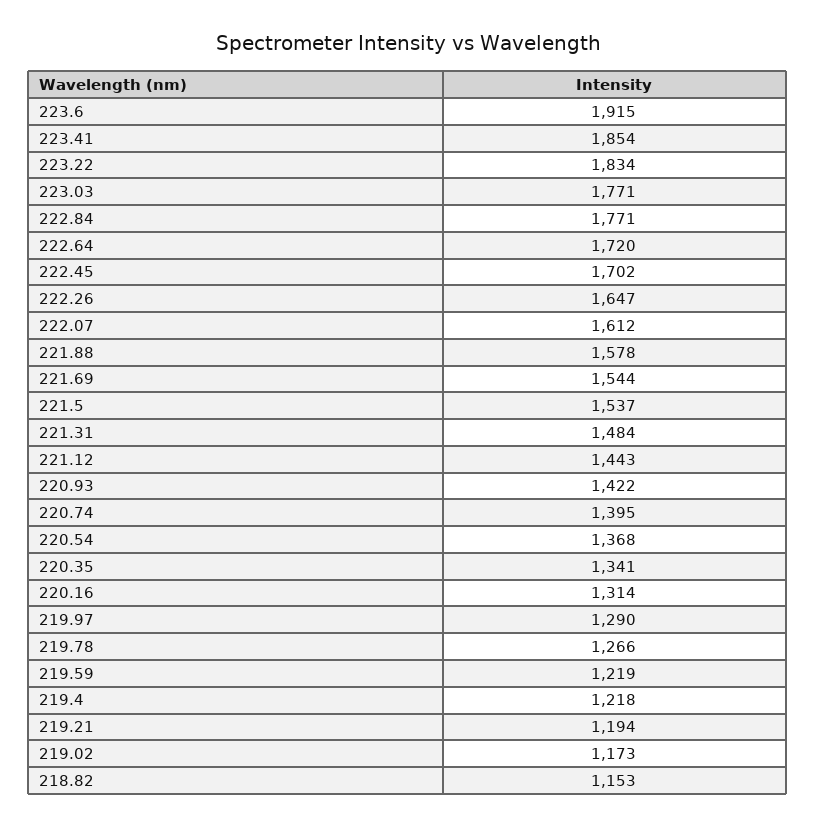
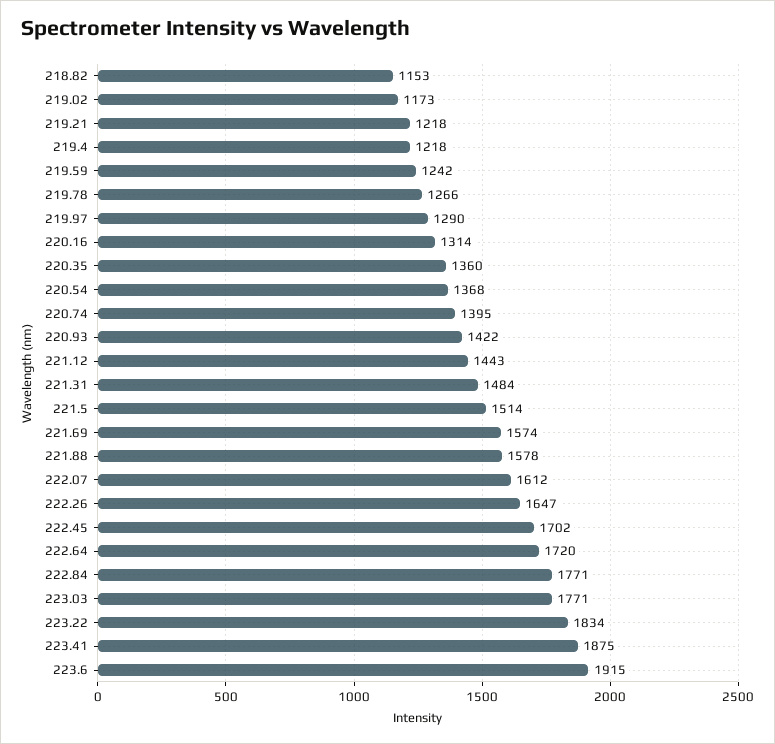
  {
    "223.6": 1915,
-   "223.41": 1854,
+   "223.41": 1875,
    "223.22": 1834,
    "223.03": 1771,
    "222.84": 1771,
    "222.64": 1720,
    "222.45": 1702,
    "222.26": 1647,
    "222.07": 1612,
    "221.88": 1578,
-   "221.69": 1544,
+   "221.69": 1574,
-   "221.5": 1537,
+   "221.5": 1514,
    "221.31": 1484,
    "221.12": 1443,
    "220.93": 1422,
    "220.74": 1395,
    "220.54": 1368,
-   "220.35": 1341,
+   "220.35": 1360,
    "220.16": 1314,
    "219.97": 1290,
    "219.78": 1266,
-   "219.59": 1219,
+   "219.59": 1242,
    "219.4": 1218,
-   "219.21": 1194,
+   "219.21": 1218,
    "219.02": 1173,
    "218.82": 1153
  }

